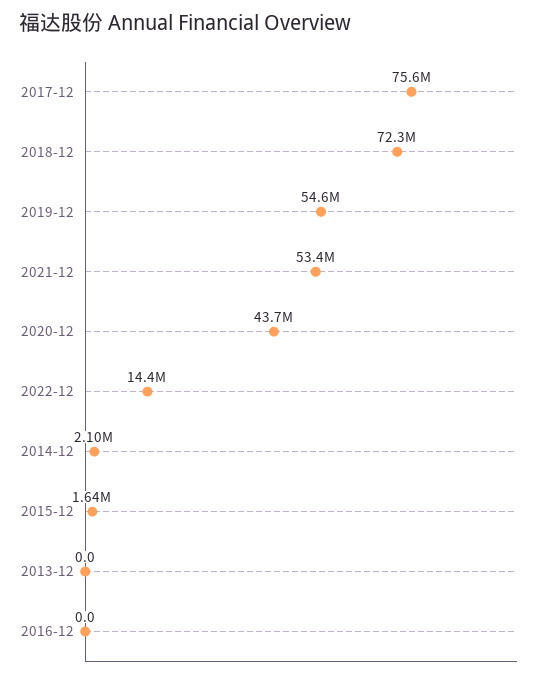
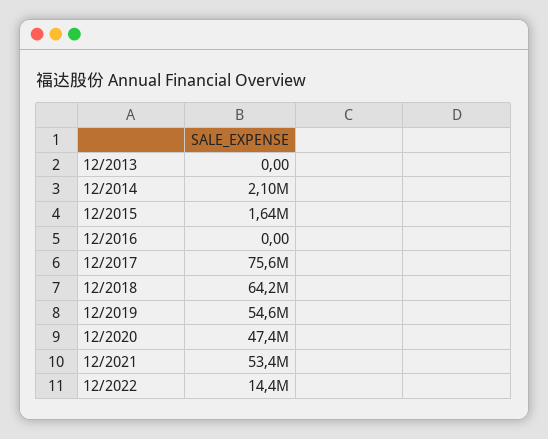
  {
    "2017-12": 75600000,
-   "2018-12": 72300000,
+   "2018-12": 64200000,
    "2019-12": 54600000,
    "2021-12": 53400000,
-   "2020-12": 43700000,
+   "2020-12": 47400000,
    "2022-12": 14400000,
    "2014-12": 2100000,
    "2015-12": 1640000,
    "2013-12": 0,
    "2016-12": 0
  }

